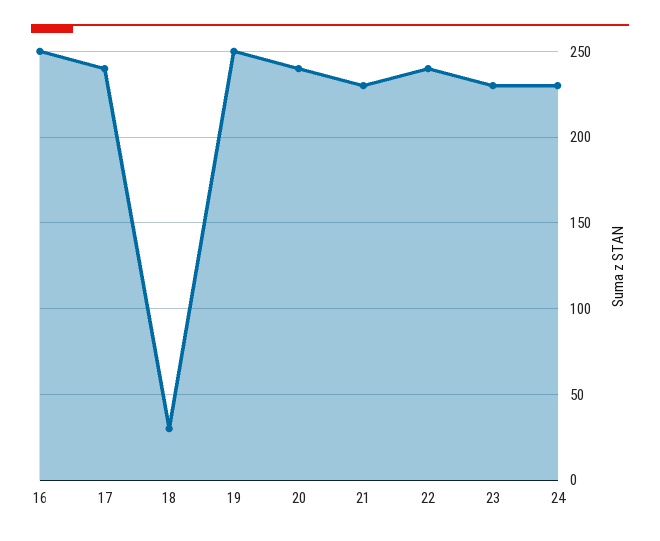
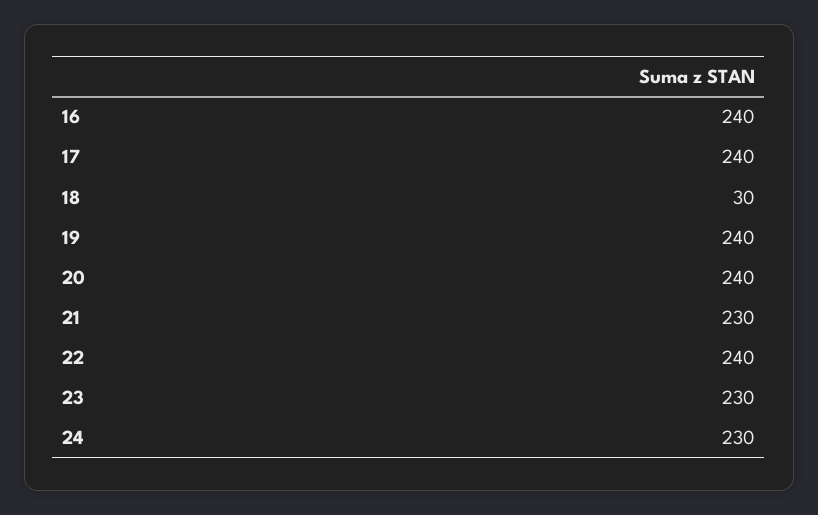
  {
-   "16": 250,
+   "16": 240,
    "17": 240,
    "18": 30,
-   "19": 250,
+   "19": 240,
    "20": 240,
    "21": 230,
    "22": 240,
    "23": 230,
    "24": 230
  }

